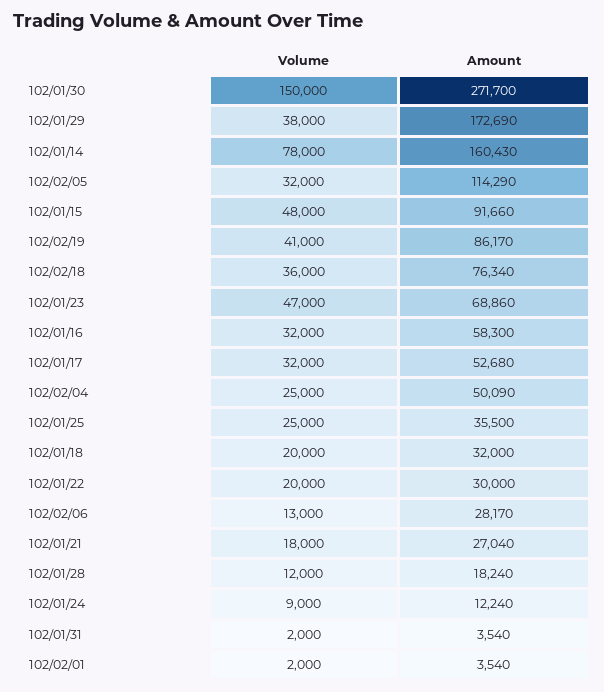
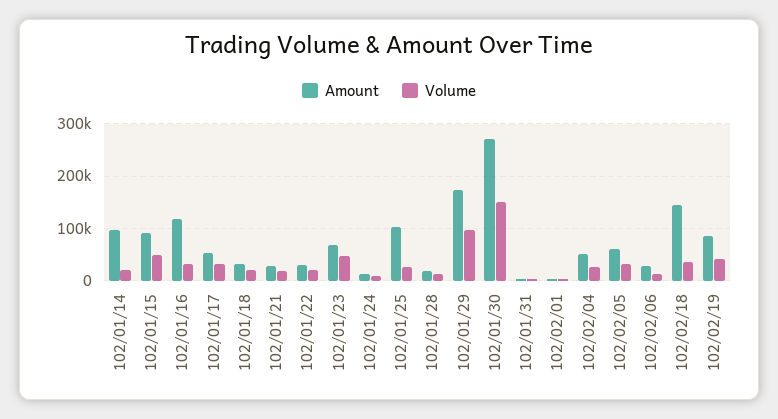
  {
    "Volume": {
      "102/01/30": 150000,
-     "102/01/29": 38000,
+     "102/01/29": 100000,
-     "102/01/14": 78000,
+     "102/01/14": 20000,
      "102/02/05": 32000,
      "102/01/15": 48000,
      "102/02/19": 41000,
      "102/02/18": 36000,
      "102/01/23": 47000,
      "102/01/16": 32000,
      "102/01/17": 32000,
      "102/02/04": 25000,
      "102/01/25": 25000,
      "102/01/18": 20000,
      "102/01/22": 20000,
      "102/02/06": 13000,
      "102/01/21": 18000,
      "102/01/28": 12000,
      "102/01/24": 9000,
      "102/01/31": 2000,
      "102/02/01": 2000
    },
    "Amount": {
      "102/01/30": 271700,
      "102/01/29": 172690,
-     "102/01/14": 160430,
+     "102/01/14": 100000,
-     "102/02/05": 114290,
+     "102/02/05": 60000,
      "102/01/15": 91660,
      "102/02/19": 86170,
-     "102/02/18": 76340,
+     "102/02/18": 140000,
      "102/01/23": 68860,
-     "102/01/16": 58300,
+     "102/01/16": 120000,
      "102/01/17": 52680,
      "102/02/04": 50090,
-     "102/01/25": 35500,
+     "102/01/25": 100000,
      "102/01/18": 32000,
      "102/01/22": 30000,
      "102/02/06": 28170,
      "102/01/21": 27040,
      "102/01/28": 18240,
      "102/01/24": 12240,
      "102/01/31": 3540,
      "102/02/01": 3540
    }
  }

